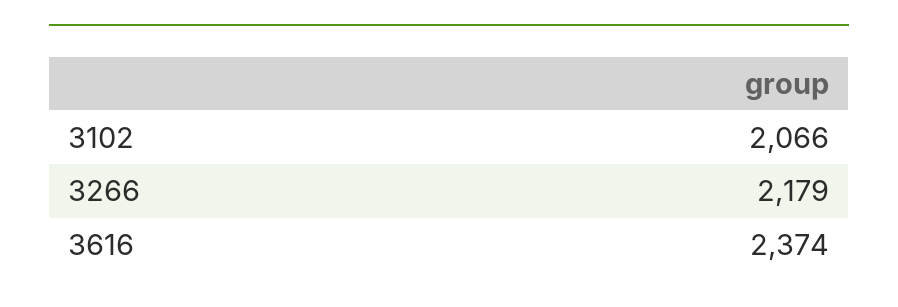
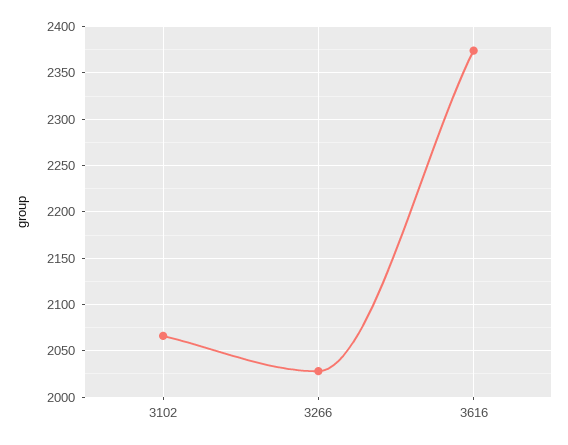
  {
    "3102": 2066,
-   "3266": 2179,
+   "3266": 2030,
    "3616": 2374
  }

